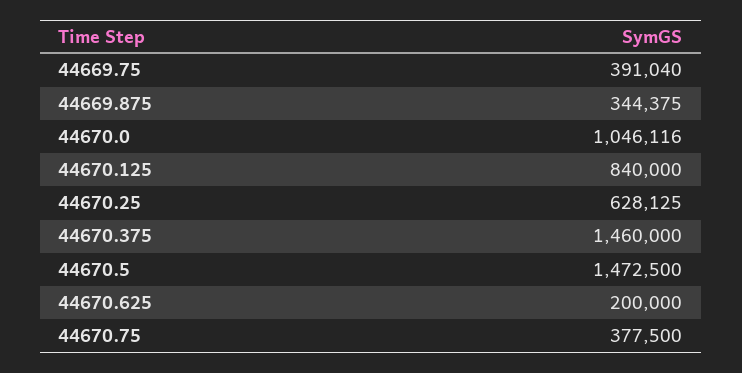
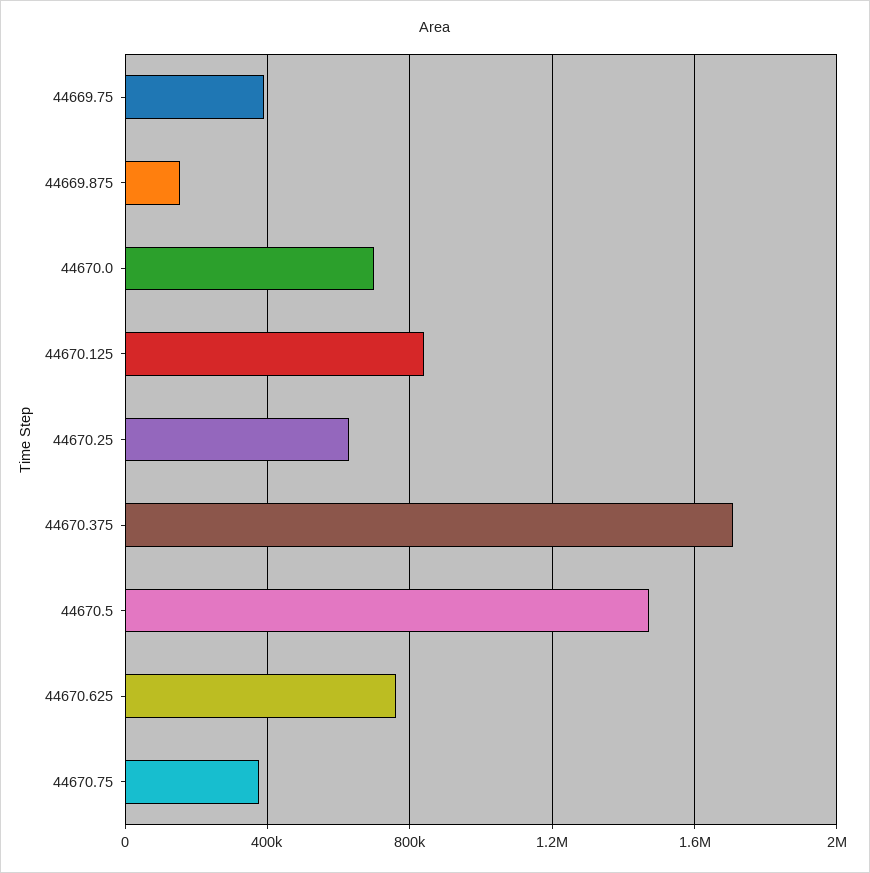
  {
    "44669.75": 391040,
-   "44669.875": 344375,
+   "44669.875": 150000,
-   "44670.0": 1046116,
+   "44670.0": 700000,
    "44670.125": 840000,
    "44670.25": 628125,
-   "44670.375": 1460000,
+   "44670.375": 1700000,
    "44670.5": 1472500,
-   "44670.625": 200000,
+   "44670.625": 750000,
    "44670.75": 377500
  }

